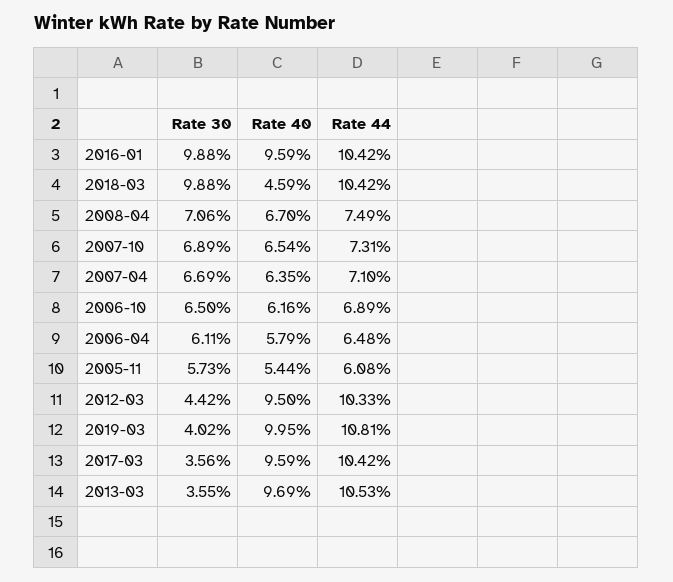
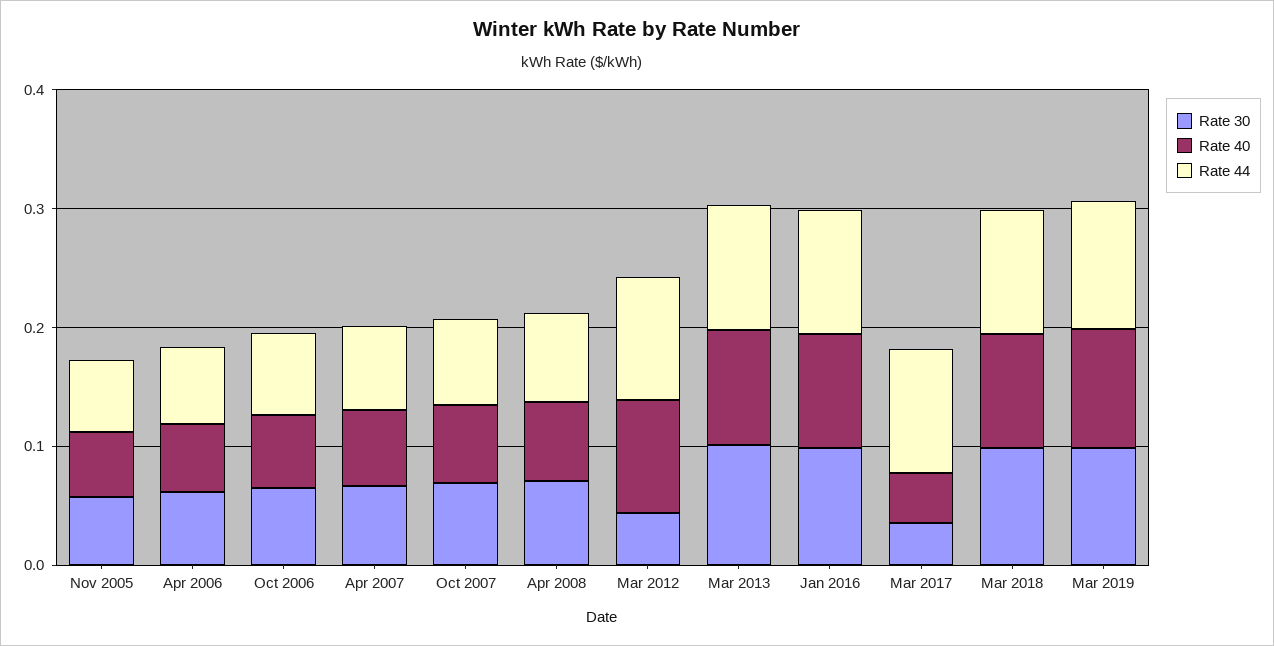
  {
    "Rate 30": {
      "2016-01": 0.0988,
      "2018-03": 0.0988,
      "2008-04": 0.0706,
      "2007-10": 0.0689,
      "2007-04": 0.0669,
      "2006-10": 0.065,
      "2006-04": 0.0611,
      "2005-11": 0.0573,
      "2012-03": 0.0442,
-     "2019-03": 0.0402,
+     "2019-03": 0.1,
      "2017-03": 0.0356,
-     "2013-03": 0.0355
+     "2013-03": 0.1
    },
    "Rate 40": {
      "2016-01": 0.0959,
-     "2018-03": 0.0459,
+     "2018-03": 0.1,
      "2008-04": 0.067,
      "2007-10": 0.0654,
      "2007-04": 0.0635,
      "2006-10": 0.0616,
      "2006-04": 0.0579,
      "2005-11": 0.0544,
      "2012-03": 0.095,
      "2019-03": 0.0995,
-     "2017-03": 0.0959,
+     "2017-03": 0.04,
      "2013-03": 0.0969
    },
    "Rate 44": {
      "2016-01": 0.1042,
      "2018-03": 0.1042,
      "2008-04": 0.0749,
      "2007-10": 0.0731,
      "2007-04": 0.071,
      "2006-10": 0.0689,
      "2006-04": 0.0648,
      "2005-11": 0.0608,
      "2012-03": 0.1033,
      "2019-03": 0.1081,
      "2017-03": 0.1042,
      "2013-03": 0.1053
    }
  }

